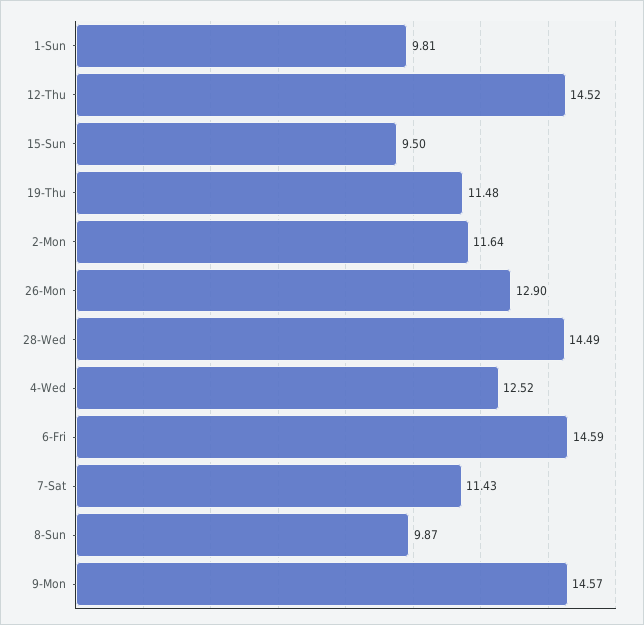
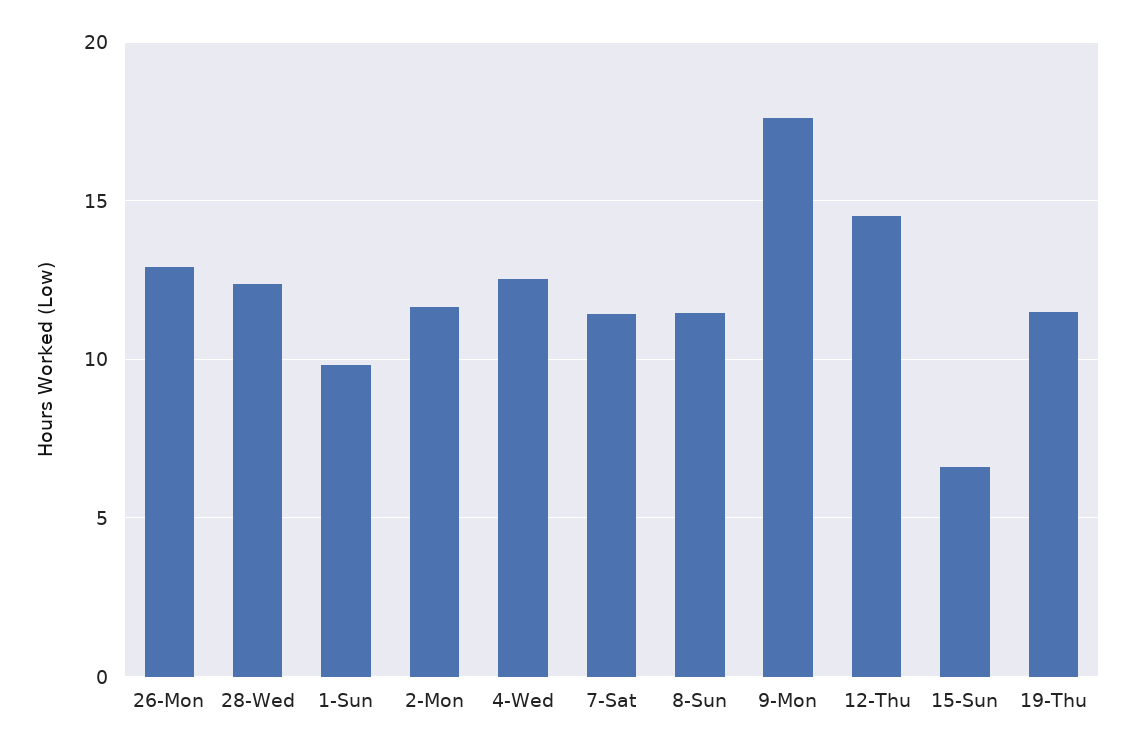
  {
    "1-Sun": 9.81,
    "12-Thu": 14.52,
-   "15-Sun": 9.5,
+   "15-Sun": 6.5,
    "19-Thu": 11.48,
    "2-Mon": 11.64,
    "26-Mon": 12.9,
-   "28-Wed": 14.49,
+   "28-Wed": 12.5,
    "4-Wed": 12.52,
-   "6-Fri": 14.59,
    "7-Sat": 11.43,
-   "8-Sun": 9.87,
+   "8-Sun": 11.5,
-   "9-Mon": 14.57
+   "9-Mon": 17.5
  }

